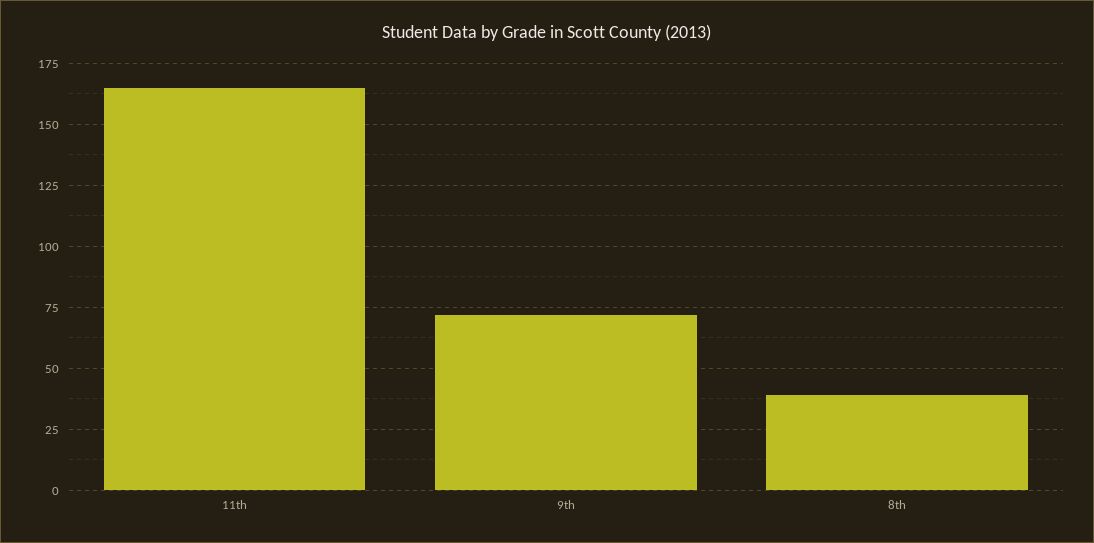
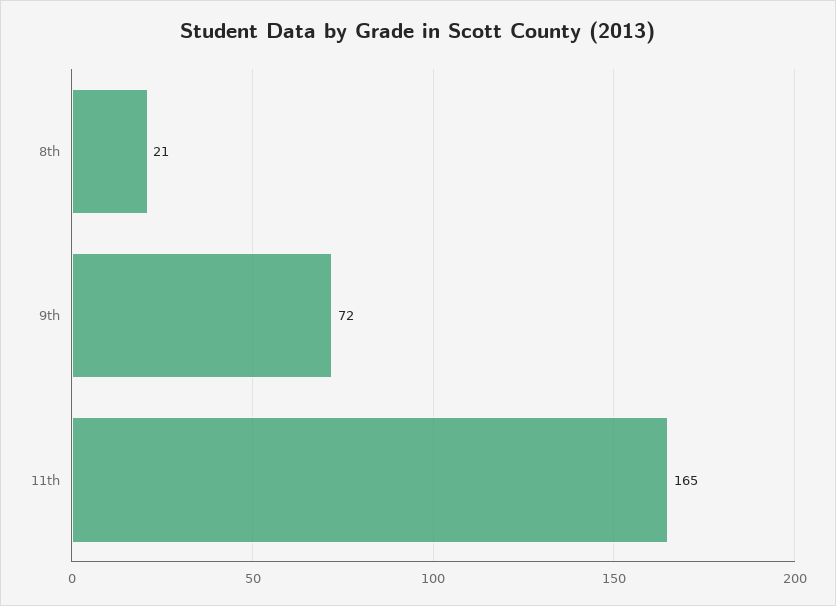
  {
    "11th": 165,
    "9th": 72,
-   "8th": 40
+   "8th": 21
  }

